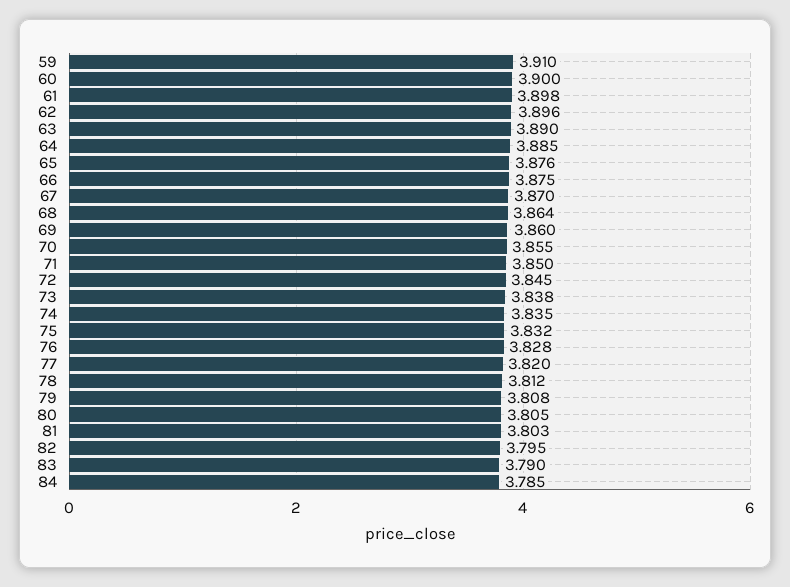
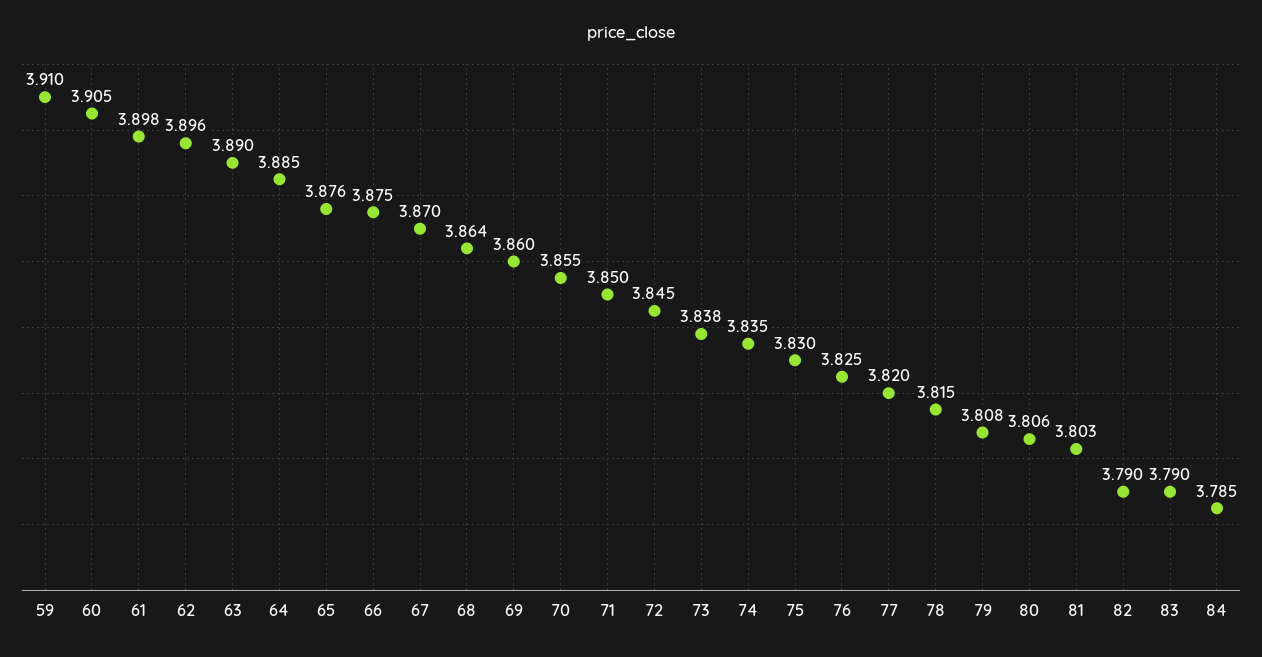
  {
    "59": 3.91,
-   "60": 3.9,
+   "60": 3.905,
    "61": 3.898,
    "62": 3.896,
    "63": 3.89,
    "64": 3.885,
    "65": 3.876,
    "66": 3.875,
    "67": 3.87,
    "68": 3.864,
    "69": 3.86,
    "70": 3.855,
    "71": 3.85,
    "72": 3.845,
    "73": 3.838,
    "74": 3.835,
-   "75": 3.832,
+   "75": 3.83,
-   "76": 3.828,
+   "76": 3.825,
    "77": 3.82,
-   "78": 3.812,
+   "78": 3.815,
    "79": 3.808,
-   "80": 3.805,
+   "80": 3.806,
    "81": 3.803,
-   "82": 3.795,
+   "82": 3.79,
    "83": 3.79,
    "84": 3.785
  }

